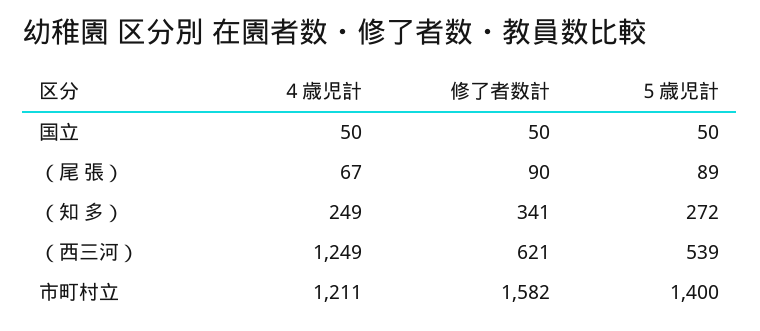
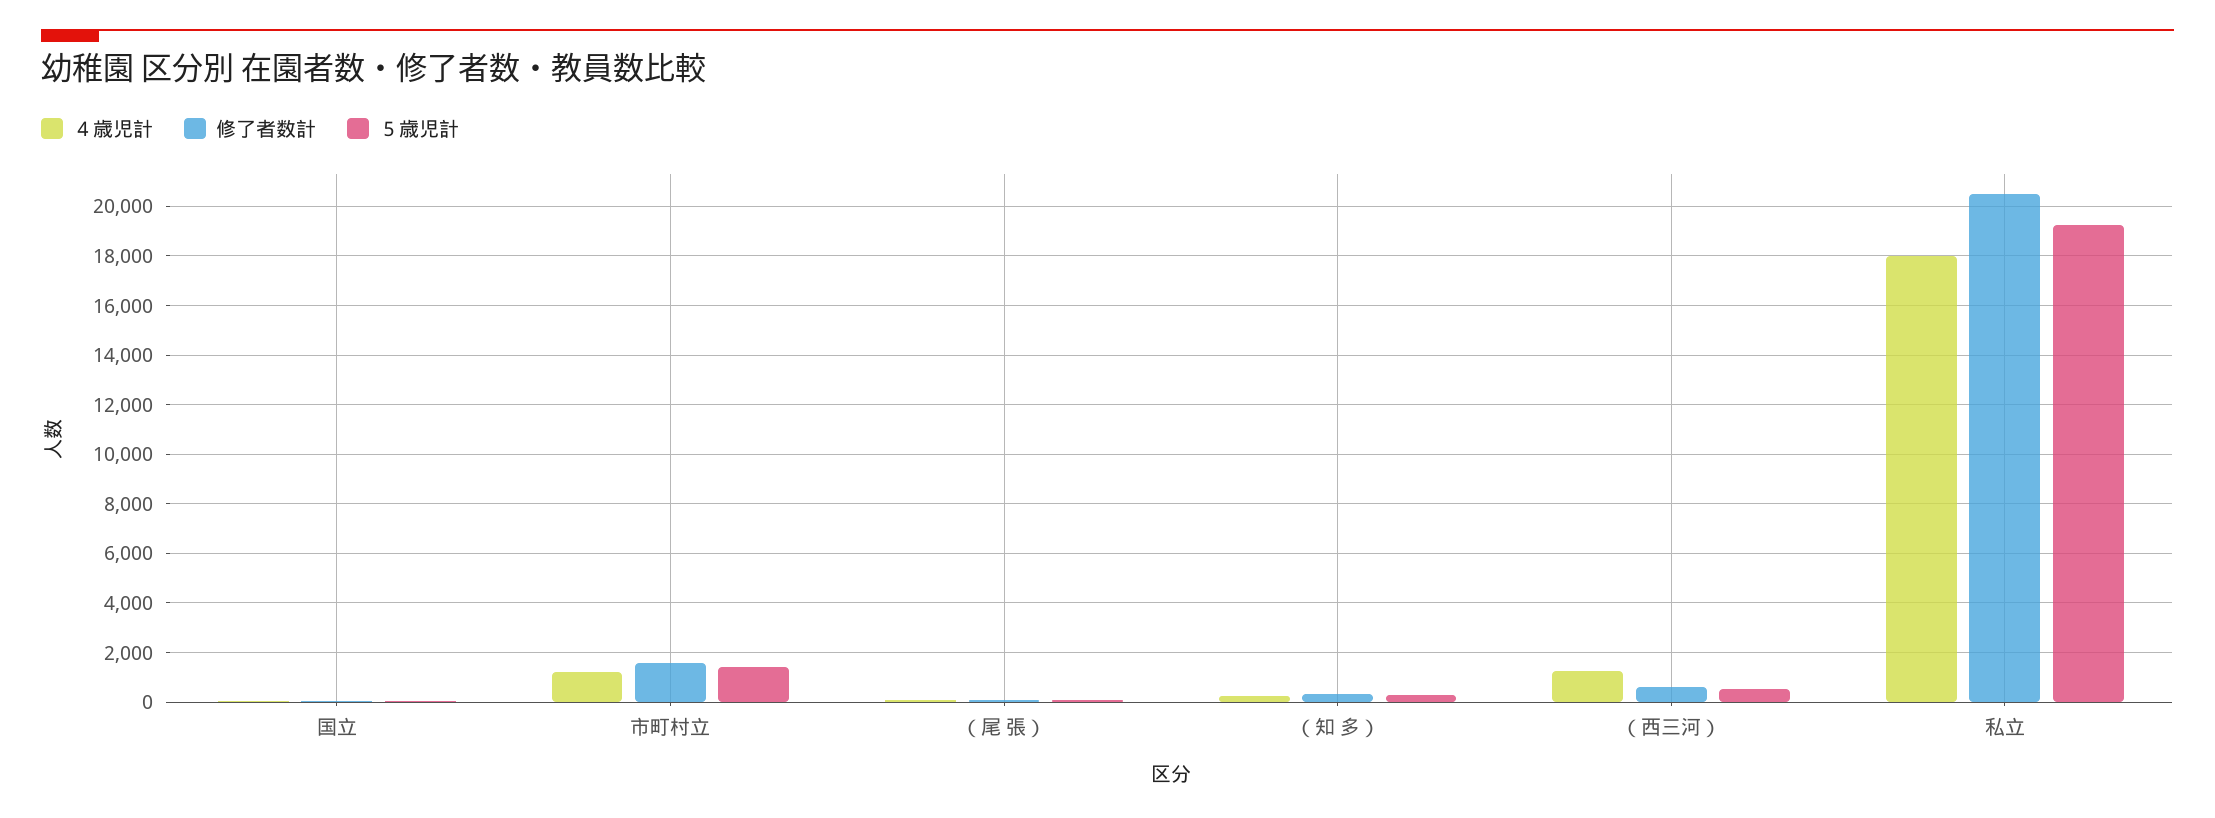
  {
    "４歳児計": {
      "国立": 50,
      "（尾 張）": 67,
      "（知 多）": 249,
      "（西三河）": 1249,
-     "市町村立": 1211
+     "市町村立": 1211,
+     "私立": 18000
    },
    "修了者数計": {
      "国立": 50,
      "（尾 張）": 90,
      "（知 多）": 341,
      "（西三河）": 621,
-     "市町村立": 1582
+     "市町村立": 1582,
+     "私立": 20500
    },
    "５歳児計": {
      "国立": 50,
      "（尾 張）": 89,
      "（知 多）": 272,
      "（西三河）": 539,
-     "市町村立": 1400
+     "市町村立": 1400,
+     "私立": 19250
    }
  }

